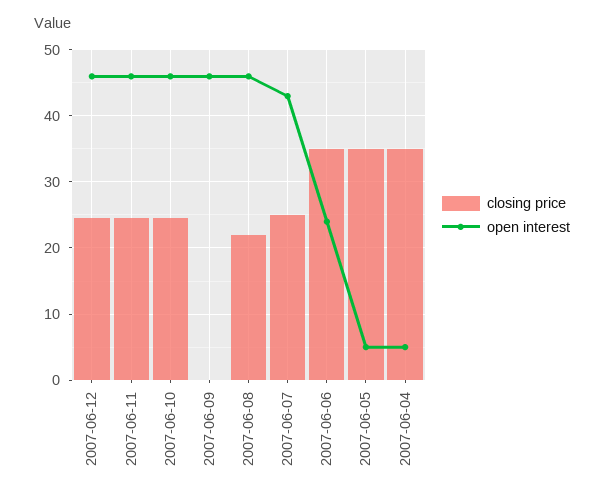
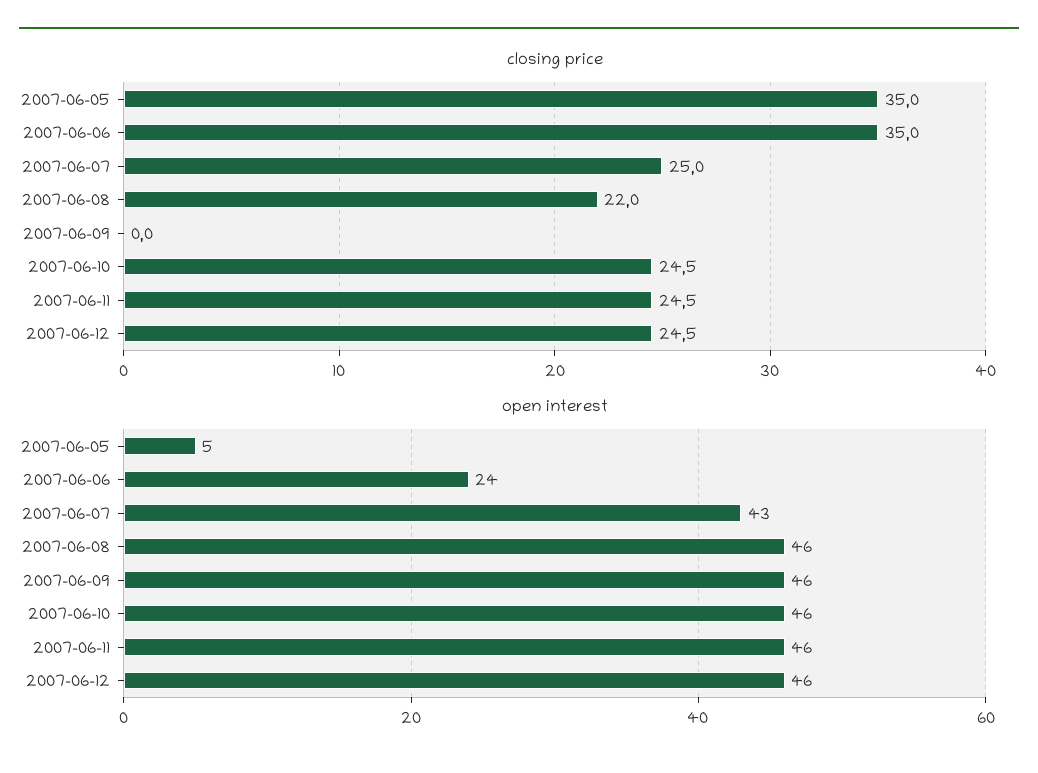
  {
    "closing price": {
      "2007-06-12": 24.5,
      "2007-06-11": 24.5,
      "2007-06-10": 24.5,
      "2007-06-09": 0,
      "2007-06-08": 22,
      "2007-06-07": 25,
      "2007-06-06": 35,
-     "2007-06-05": 35,
+     "2007-06-05": 35
-     "2007-06-04": 35
    },
    "open interest": {
      "2007-06-12": 46,
      "2007-06-11": 46,
      "2007-06-10": 46,
      "2007-06-09": 46,
      "2007-06-08": 46,
      "2007-06-07": 43,
      "2007-06-06": 24,
-     "2007-06-05": 5,
+     "2007-06-05": 5
-     "2007-06-04": 5
    }
  }

